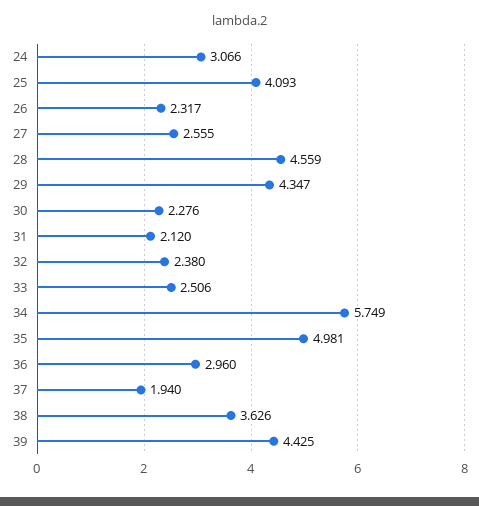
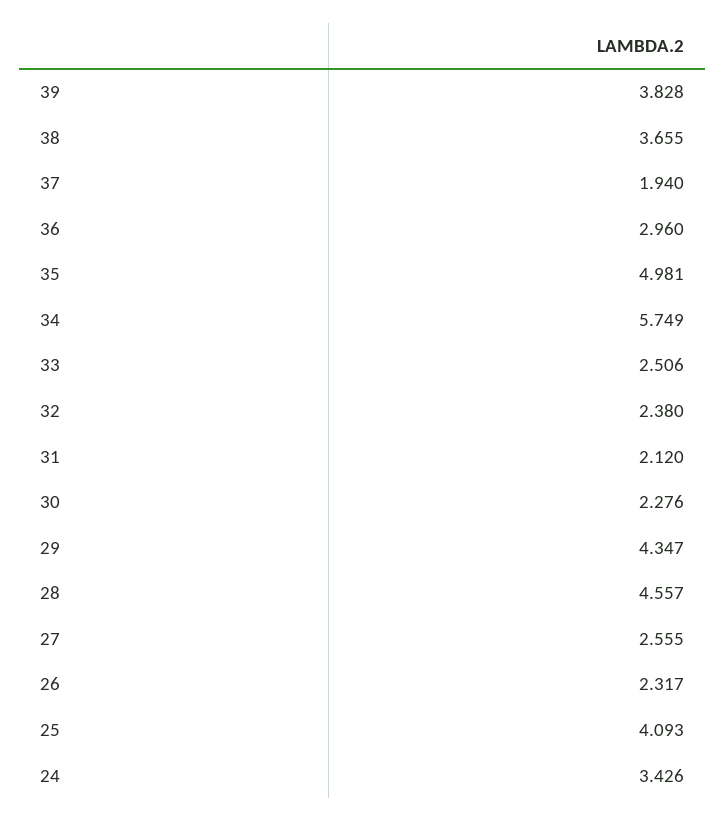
  {
-   "24": 3.066,
+   "24": 3.426,
    "25": 4.093,
    "26": 2.317,
    "27": 2.555,
-   "28": 4.559,
+   "28": 4.557,
    "29": 4.347,
    "30": 2.276,
    "31": 2.12,
    "32": 2.38,
    "33": 2.506,
    "34": 5.749,
    "35": 4.981,
    "36": 2.96,
    "37": 1.94,
-   "38": 3.626,
+   "38": 3.655,
-   "39": 4.425
+   "39": 3.828
  }

